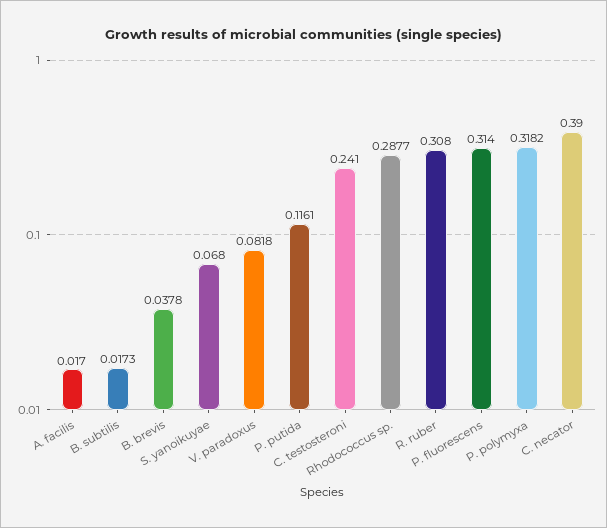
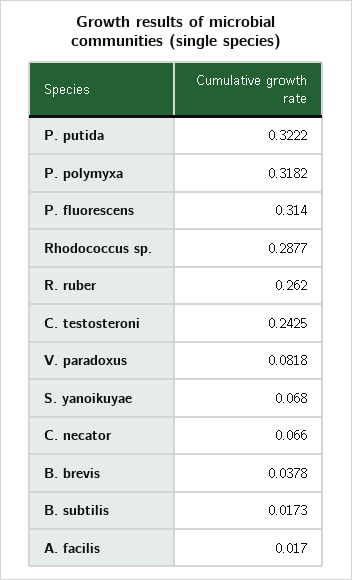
  {
    "A. facilis": 0.017,
    "B. subtilis": 0.0173,
    "B. brevis": 0.0378,
    "S. yanoikuyae": 0.068,
    "V. paradoxus": 0.0818,
-   "P. putida": 0.1161,
+   "P. putida": 0.3222,
-   "C. testosteroni": 0.241,
+   "C. testosteroni": 0.2425,
    "Rhodococcus sp.": 0.2877,
-   "R. ruber": 0.308,
+   "R. ruber": 0.262,
    "P. fluorescens": 0.314,
    "P. polymyxa": 0.3182,
-   "C. necator": 0.39
+   "C. necator": 0.066
  }

